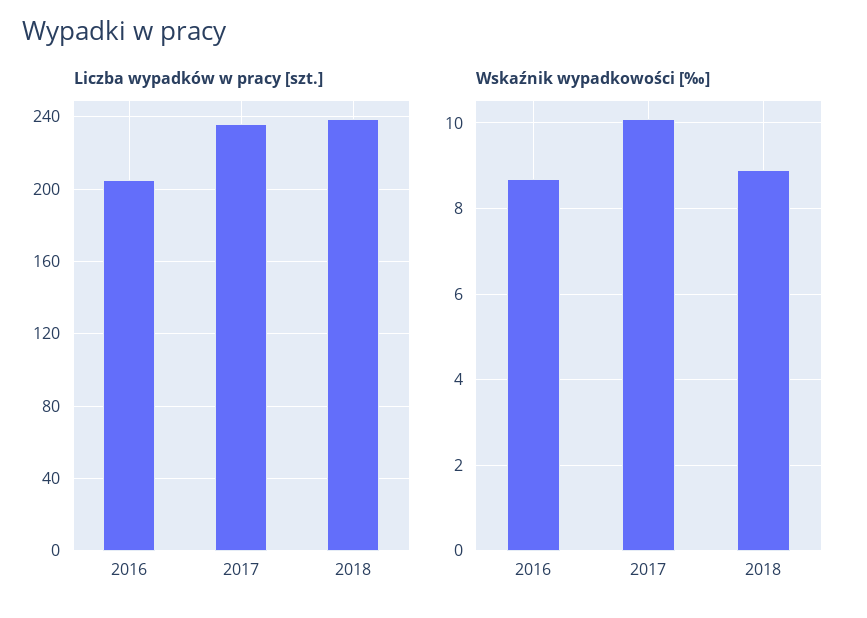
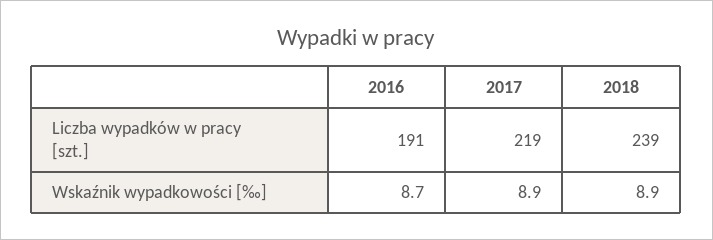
  {
    "Liczba wypadków w pracy [szt.]": {
-     "2016": 205,
+     "2016": 191,
-     "2017": 235,
+     "2017": 219,
      "2018": 239
    },
    "Wskaźnik wypadkowości [‰]": {
      "2016": 8.7,
-     "2017": 10,
+     "2017": 8.9,
      "2018": 8.9
    }
  }

